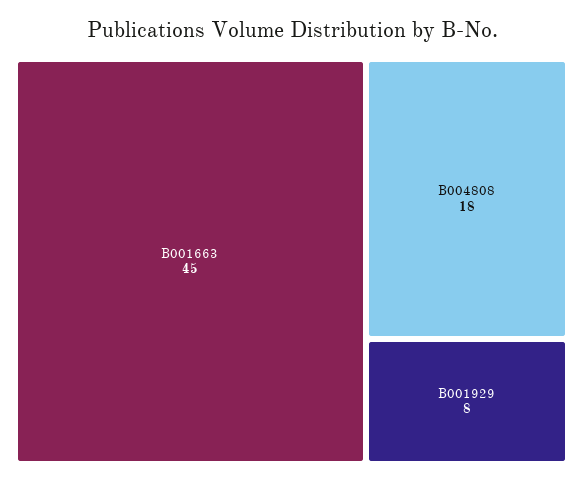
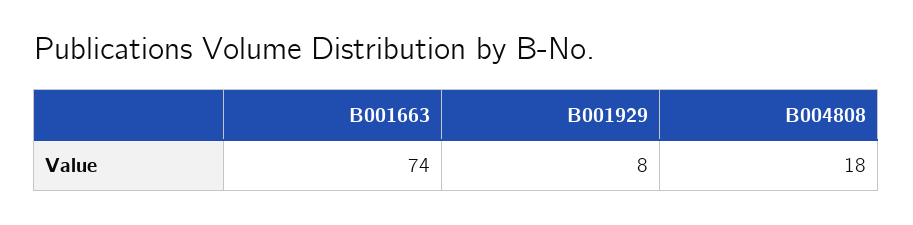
  {
-   "B001663": 45,
+   "B001663": 74,
    "B004808": 18,
    "B001929": 8
  }

